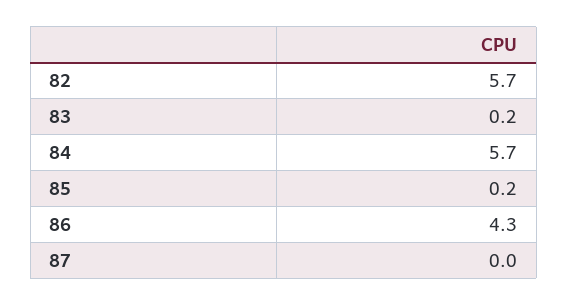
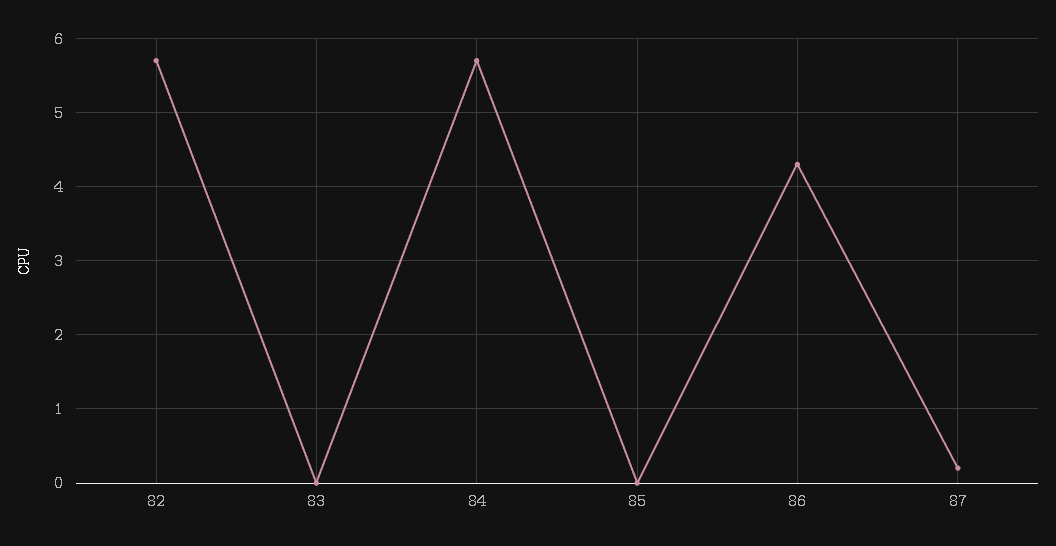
  {
    "82": 5.7,
-   "83": 0.2,
+   "83": 0,
    "84": 5.7,
-   "85": 0.2,
+   "85": 0,
    "86": 4.3,
-   "87": 0
+   "87": 0.2
  }

